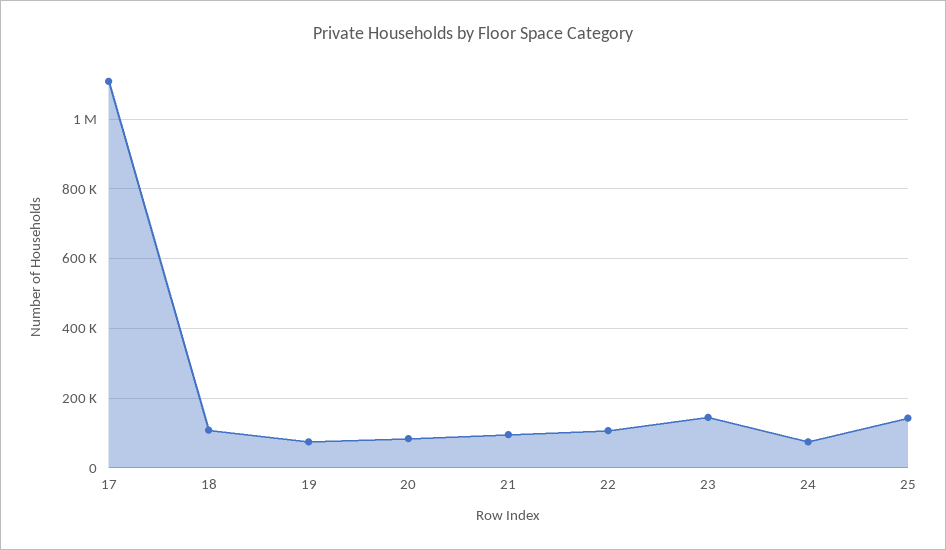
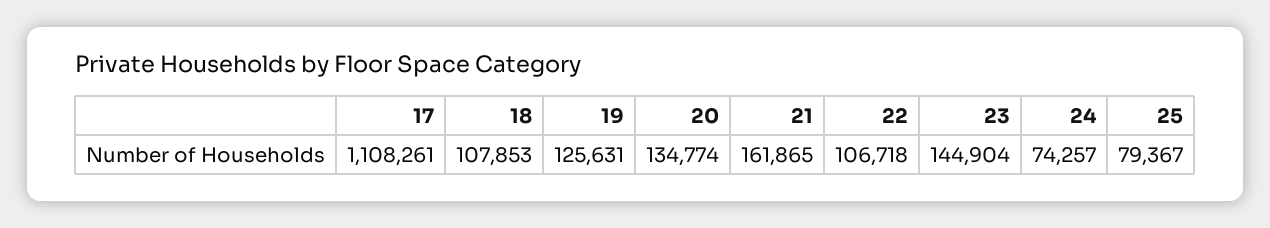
  {
    "17": 1108261,
    "18": 107853,
-   "19": 80000,
+   "19": 125631,
-   "20": 80000,
+   "20": 134774,
-   "21": 100000,
+   "21": 161865,
    "22": 106718,
    "23": 144904,
    "24": 74257,
-   "25": 140000
+   "25": 79367
  }

